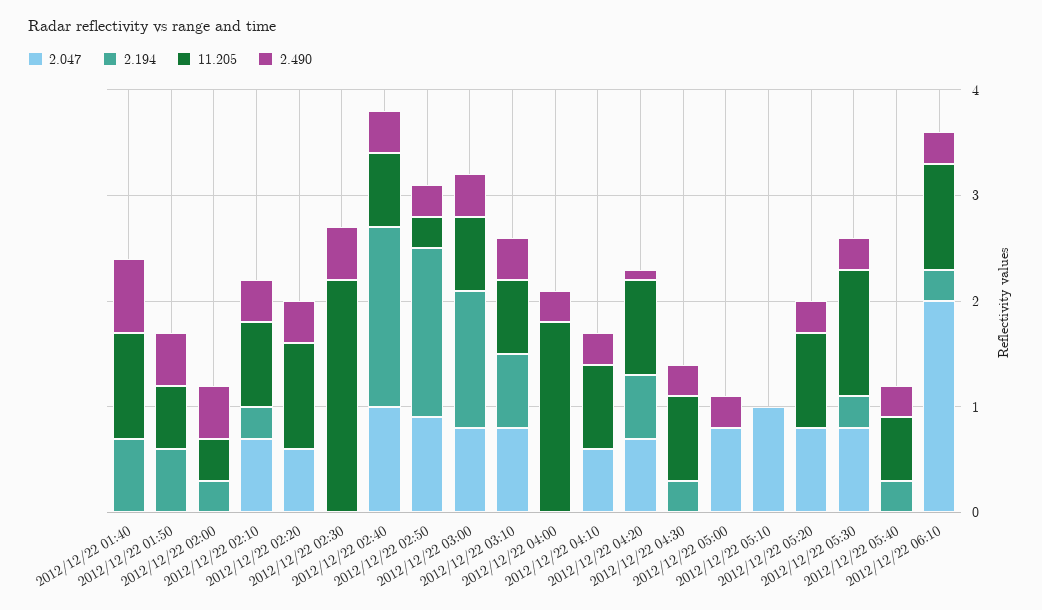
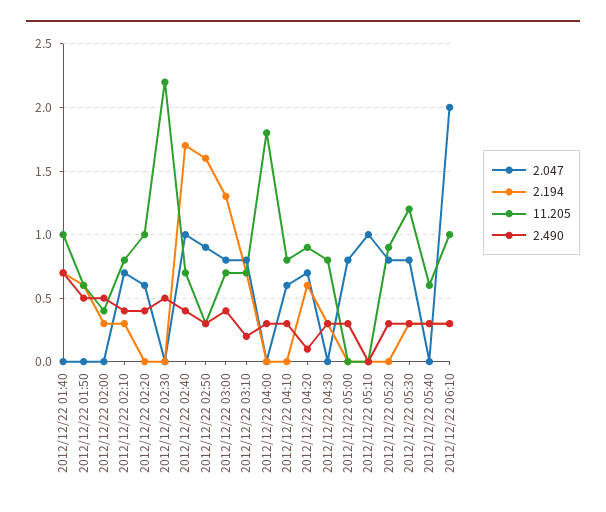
  {
    "2.047": {
      "2012/12/22 01:40": 0,
      "2012/12/22 01:50": 0,
      "2012/12/22 02:00": 0,
      "2012/12/22 02:10": 0.7,
      "2012/12/22 02:20": 0.6,
      "2012/12/22 02:30": 0,
      "2012/12/22 02:40": 1,
      "2012/12/22 02:50": 0.9,
      "2012/12/22 03:00": 0.8,
      "2012/12/22 03:10": 0.8,
      "2012/12/22 04:00": 0,
      "2012/12/22 04:10": 0.6,
      "2012/12/22 04:20": 0.7,
      "2012/12/22 04:30": 0,
      "2012/12/22 05:00": 0.8,
      "2012/12/22 05:10": 1,
      "2012/12/22 05:20": 0.8,
      "2012/12/22 05:30": 0.8,
      "2012/12/22 05:40": 0,
      "2012/12/22 06:10": 2
    },
    "2.194": {
      "2012/12/22 01:40": 0.7,
      "2012/12/22 01:50": 0.6,
      "2012/12/22 02:00": 0.3,
      "2012/12/22 02:10": 0.3,
      "2012/12/22 02:20": 0,
      "2012/12/22 02:30": 0,
      "2012/12/22 02:40": 1.7,
      "2012/12/22 02:50": 1.6,
      "2012/12/22 03:00": 1.3,
      "2012/12/22 03:10": 0.7,
      "2012/12/22 04:00": 0,
      "2012/12/22 04:10": 0,
      "2012/12/22 04:20": 0.6,
      "2012/12/22 04:30": 0.3,
      "2012/12/22 05:00": 0,
      "2012/12/22 05:10": 0,
      "2012/12/22 05:20": 0,
      "2012/12/22 05:30": 0.3,
      "2012/12/22 05:40": 0.3,
      "2012/12/22 06:10": 0.3
    },
    "11.205": {
      "2012/12/22 01:40": 1,
      "2012/12/22 01:50": 0.6,
      "2012/12/22 02:00": 0.4,
      "2012/12/22 02:10": 0.8,
      "2012/12/22 02:20": 1,
      "2012/12/22 02:30": 2.2,
      "2012/12/22 02:40": 0.7,
      "2012/12/22 02:50": 0.3,
      "2012/12/22 03:00": 0.7,
      "2012/12/22 03:10": 0.7,
      "2012/12/22 04:00": 1.8,
      "2012/12/22 04:10": 0.8,
      "2012/12/22 04:20": 0.9,
      "2012/12/22 04:30": 0.8,
      "2012/12/22 05:00": 0,
      "2012/12/22 05:10": 0,
      "2012/12/22 05:20": 0.9,
      "2012/12/22 05:30": 1.2,
      "2012/12/22 05:40": 0.6,
      "2012/12/22 06:10": 1
    },
    "2.490": {
      "2012/12/22 01:40": 0.7,
      "2012/12/22 01:50": 0.5,
      "2012/12/22 02:00": 0.5,
      "2012/12/22 02:10": 0.4,
      "2012/12/22 02:20": 0.4,
      "2012/12/22 02:30": 0.5,
      "2012/12/22 02:40": 0.4,
      "2012/12/22 02:50": 0.3,
      "2012/12/22 03:00": 0.4,
-     "2012/12/22 03:10": 0.4,
+     "2012/12/22 03:10": 0.2,
      "2012/12/22 04:00": 0.3,
      "2012/12/22 04:10": 0.3,
      "2012/12/22 04:20": 0.1,
      "2012/12/22 04:30": 0.3,
      "2012/12/22 05:00": 0.3,
      "2012/12/22 05:10": 0,
      "2012/12/22 05:20": 0.3,
      "2012/12/22 05:30": 0.3,
      "2012/12/22 05:40": 0.3,
      "2012/12/22 06:10": 0.3
    }
  }

